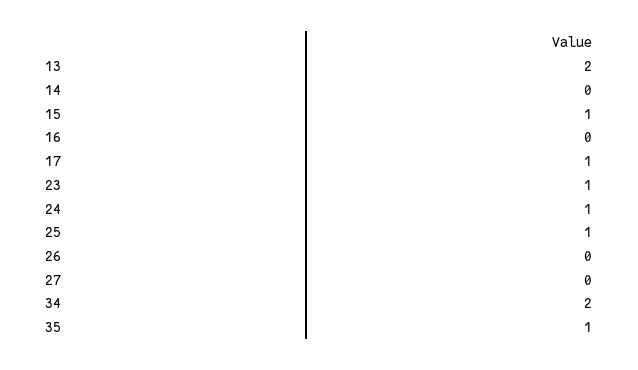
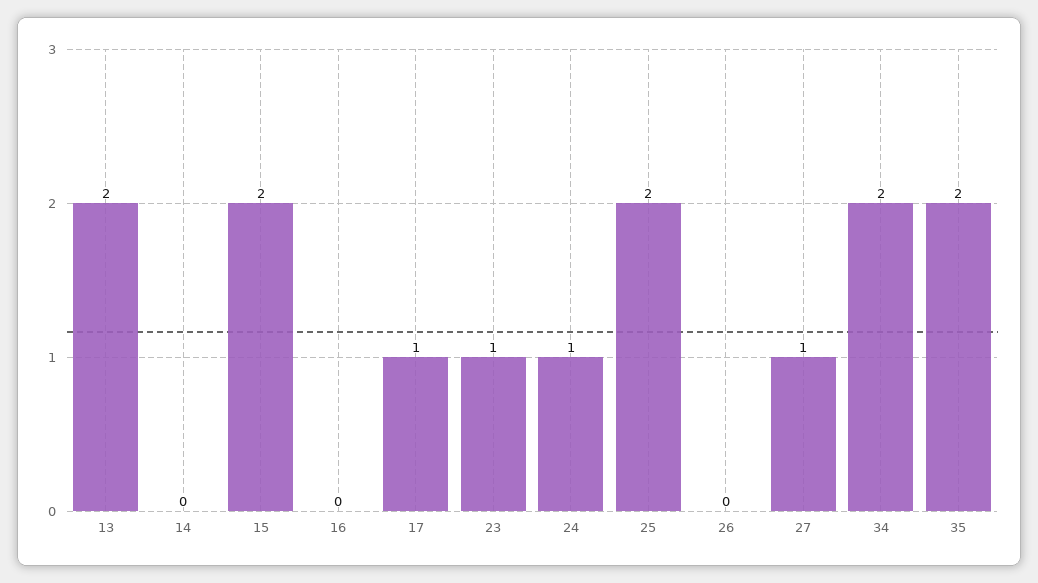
  {
    "13": 2,
    "14": 0,
-   "15": 1,
+   "15": 2,
    "16": 0,
    "17": 1,
    "23": 1,
    "24": 1,
-   "25": 1,
+   "25": 2,
    "26": 0,
-   "27": 0,
+   "27": 1,
    "34": 2,
-   "35": 1
+   "35": 2
  }

